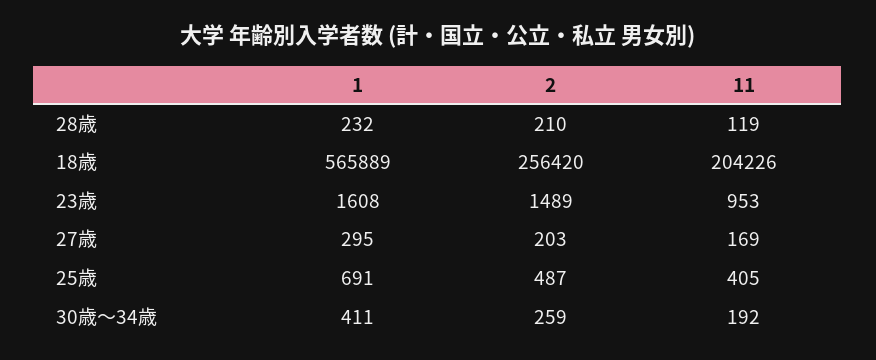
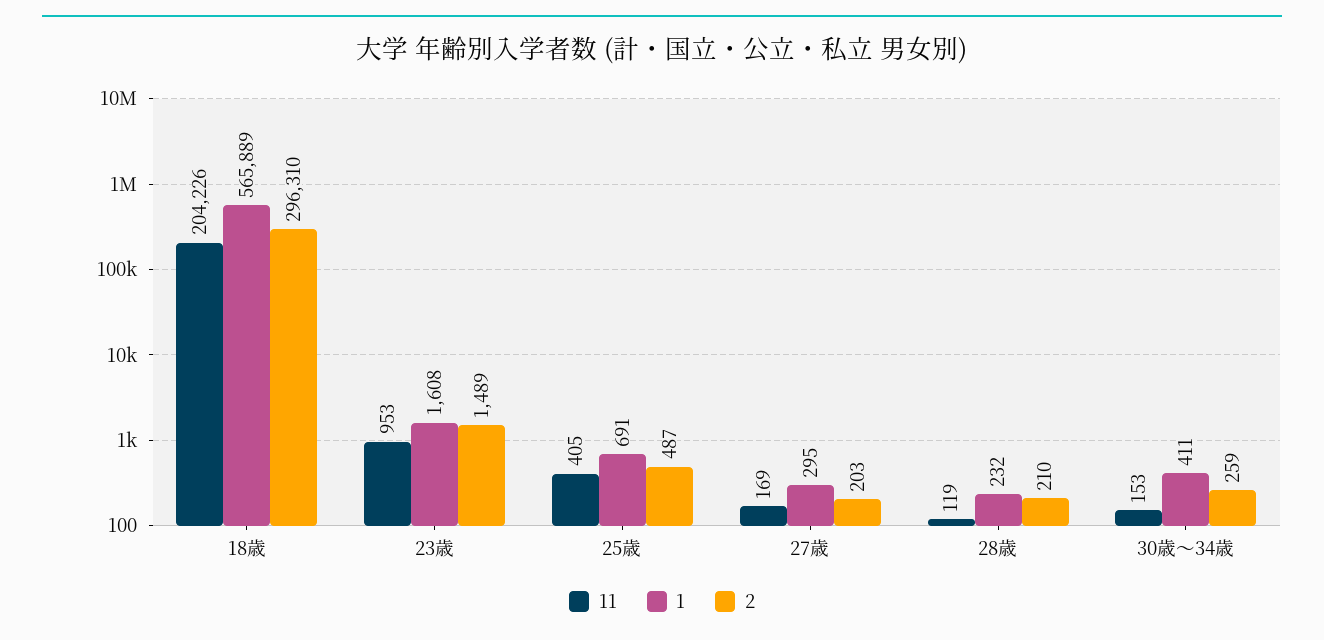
  {
    "1": {
      "28歳": 232,
      "18歳": 565889,
      "23歳": 1608,
      "27歳": 295,
      "25歳": 691,
      "30歳～34歳": 411
    },
    "2": {
      "28歳": 210,
-     "18歳": 256420,
+     "18歳": 296310,
      "23歳": 1489,
      "27歳": 203,
      "25歳": 487,
      "30歳～34歳": 259
    },
    "11": {
      "28歳": 119,
      "18歳": 204226,
      "23歳": 953,
      "27歳": 169,
      "25歳": 405,
-     "30歳～34歳": 192
+     "30歳～34歳": 153
    }
  }

